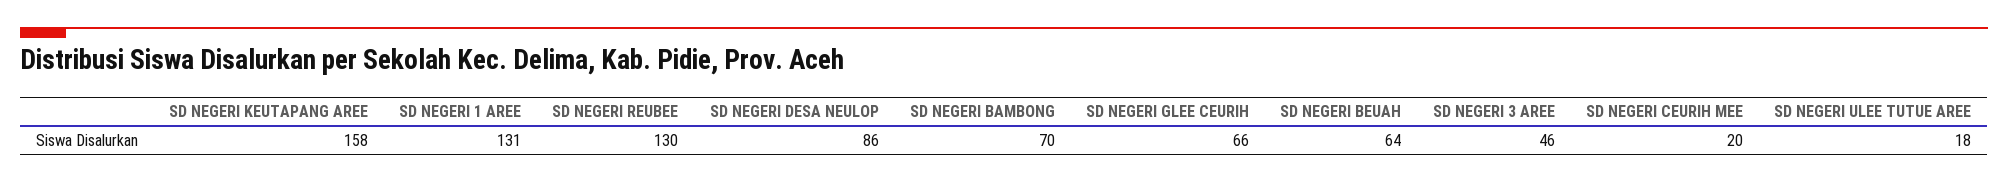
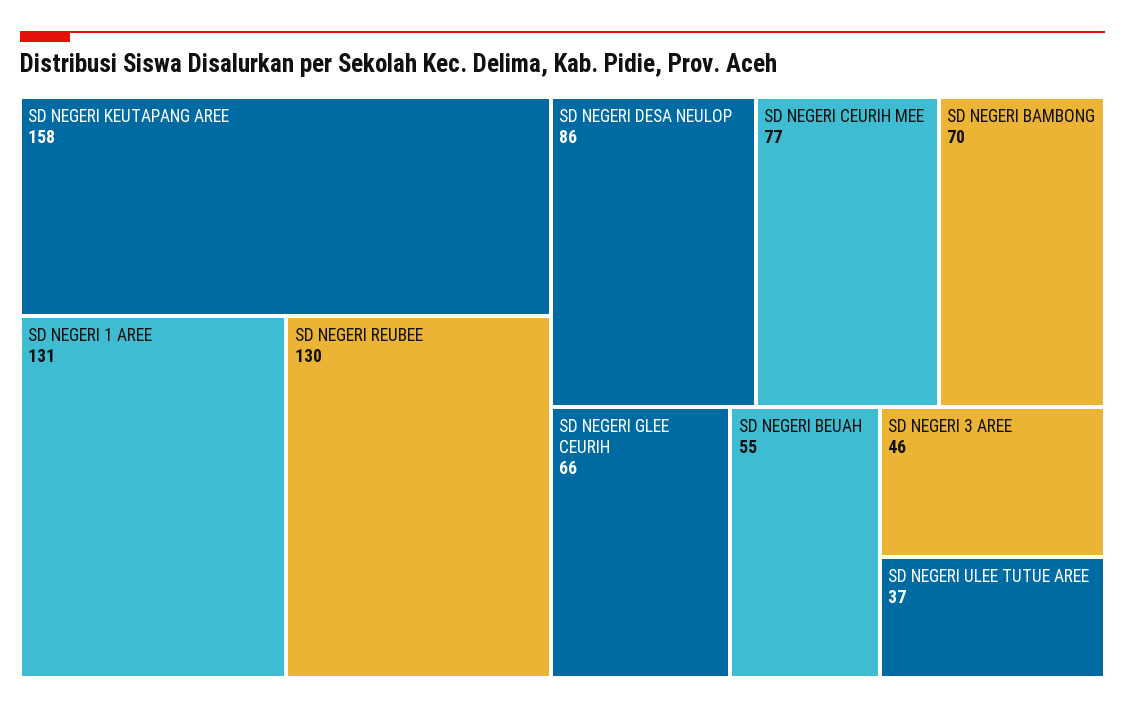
  {
    "SD NEGERI KEUTAPANG AREE": 158,
    "SD NEGERI 1 AREE": 131,
    "SD NEGERI REUBEE": 130,
    "SD NEGERI DESA NEULOP": 86,
    "SD NEGERI BAMBONG": 70,
    "SD NEGERI GLEE CEURIH": 66,
-   "SD NEGERI BEUAH": 64,
+   "SD NEGERI BEUAH": 55,
    "SD NEGERI 3 AREE": 46,
-   "SD NEGERI CEURIH MEE": 20,
+   "SD NEGERI CEURIH MEE": 77,
-   "SD NEGERI ULEE TUTUE AREE": 18
+   "SD NEGERI ULEE TUTUE AREE": 37
  }

